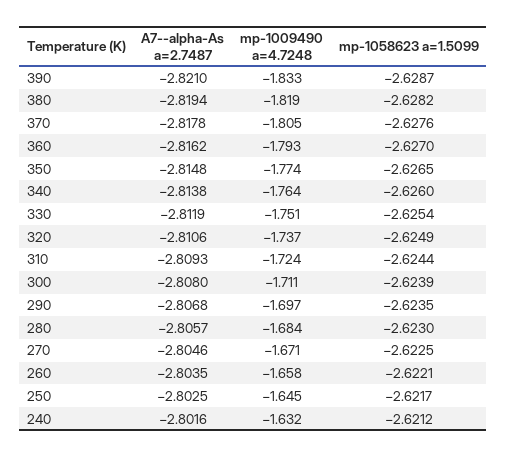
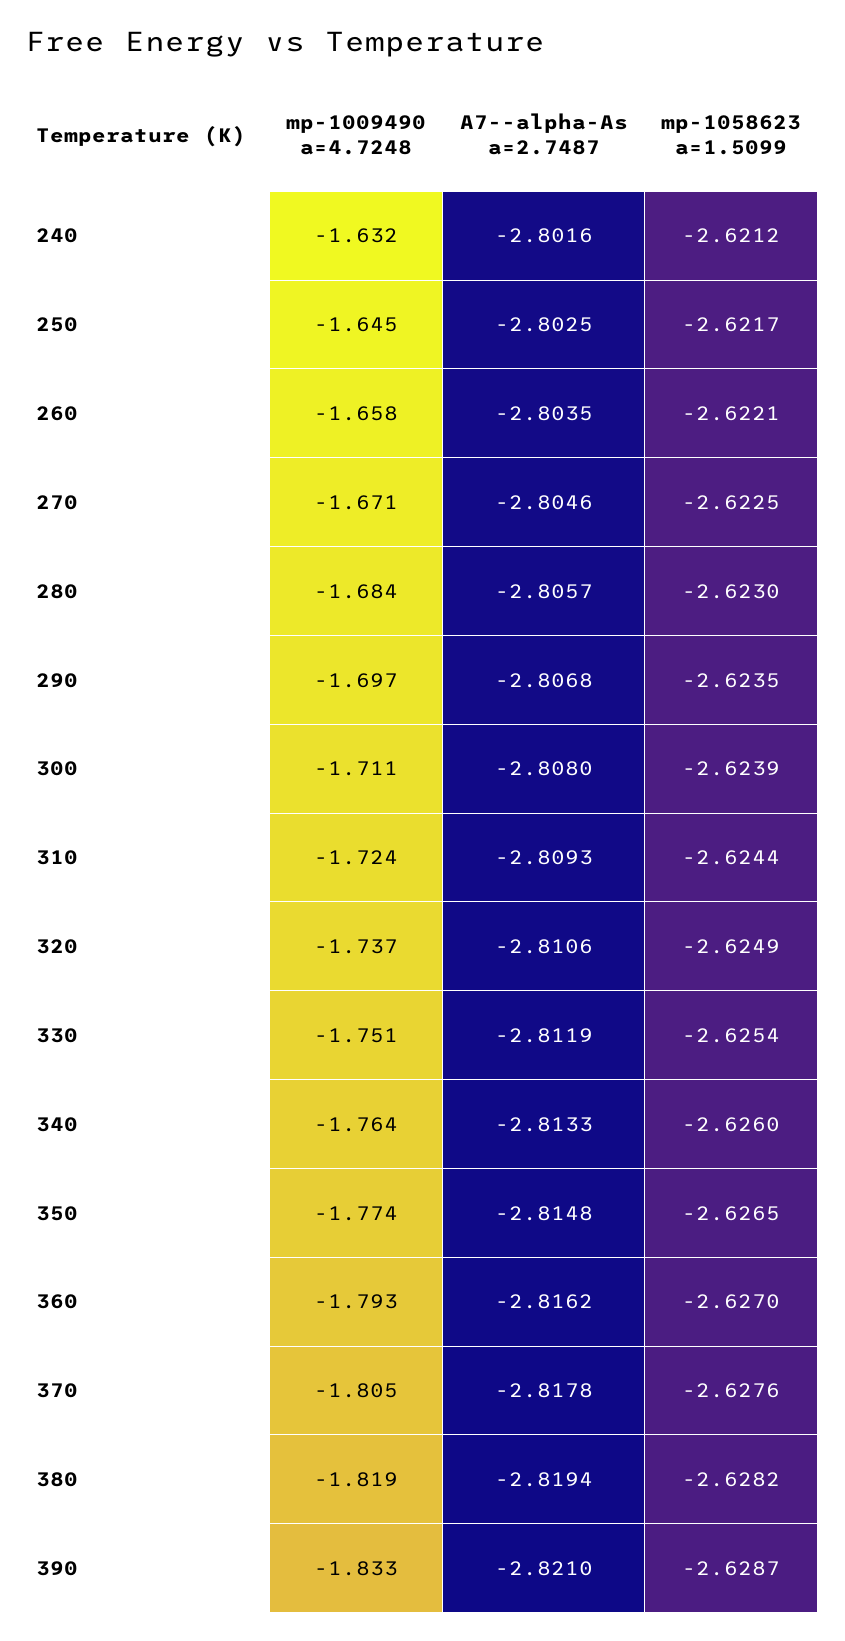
  {
    "A7--alpha-As a=2.7487": {
      "390": -2.821,
      "380": -2.8194,
      "370": -2.8178,
      "360": -2.8162,
      "350": -2.8148,
-     "340": -2.8138,
+     "340": -2.8133,
      "330": -2.8119,
      "320": -2.8106,
      "310": -2.8093,
      "300": -2.808,
      "290": -2.8068,
      "280": -2.8057,
      "270": -2.8046,
      "260": -2.8035,
      "250": -2.8025,
      "240": -2.8016
    },
    "mp-1009490 a=4.7248": {
      "390": -1.833,
      "380": -1.819,
      "370": -1.805,
      "360": -1.793,
      "350": -1.774,
      "340": -1.764,
      "330": -1.751,
      "320": -1.737,
      "310": -1.724,
      "300": -1.711,
      "290": -1.697,
      "280": -1.684,
      "270": -1.671,
      "260": -1.658,
      "250": -1.645,
      "240": -1.632
    },
    "mp-1058623 a=1.5099": {
      "390": -2.6287,
      "380": -2.6282,
      "370": -2.6276,
      "360": -2.627,
      "350": -2.6265,
      "340": -2.626,
      "330": -2.6254,
      "320": -2.6249,
      "310": -2.6244,
      "300": -2.6239,
      "290": -2.6235,
      "280": -2.623,
      "270": -2.6225,
      "260": -2.6221,
      "250": -2.6217,
      "240": -2.6212
    }
  }

